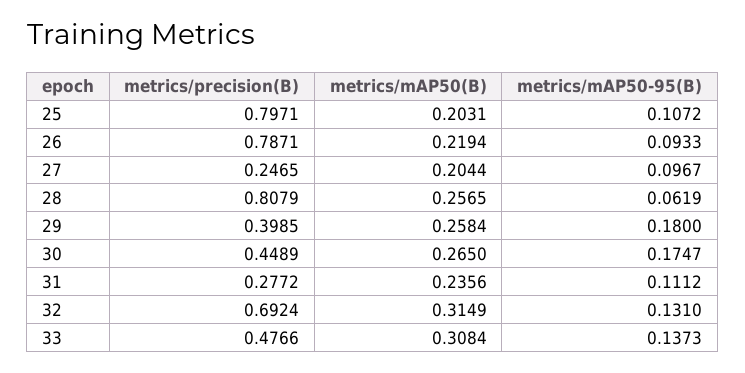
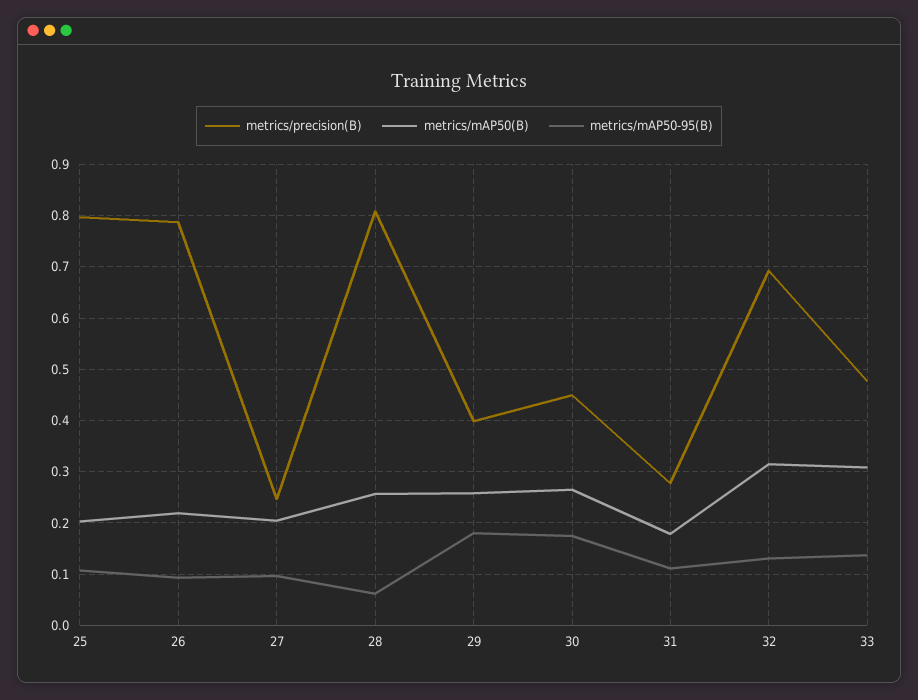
  {
    "metrics/precision(B)": {
      "25": 0.7971,
      "26": 0.7871,
      "27": 0.2465,
      "28": 0.8079,
      "29": 0.3985,
      "30": 0.4489,
      "31": 0.2772,
      "32": 0.6924,
      "33": 0.4766
    },
    "metrics/mAP50(B)": {
      "25": 0.2031,
      "26": 0.2194,
      "27": 0.2044,
      "28": 0.2565,
      "29": 0.2584,
      "30": 0.265,
-     "31": 0.2356,
+     "31": 0.18,
      "32": 0.3149,
      "33": 0.3084
    },
    "metrics/mAP50-95(B)": {
      "25": 0.1072,
      "26": 0.0933,
      "27": 0.0967,
      "28": 0.0619,
      "29": 0.18,
      "30": 0.1747,
      "31": 0.1112,
      "32": 0.131,
      "33": 0.1373
    }
  }

